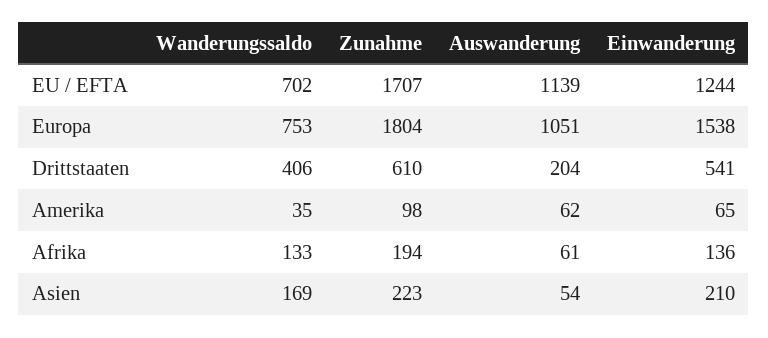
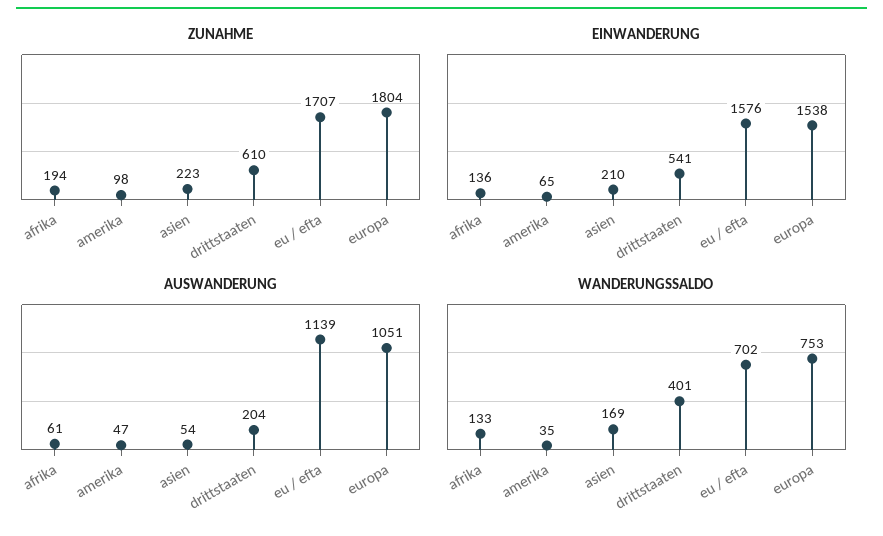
  {
    "Wanderungssaldo": {
      "EU / EFTA": 702,
      "Europa": 753,
-     "Drittstaaten": 406,
+     "Drittstaaten": 401,
      "Amerika": 35,
      "Afrika": 133,
      "Asien": 169
    },
    "Zunahme": {
      "EU / EFTA": 1707,
      "Europa": 1804,
      "Drittstaaten": 610,
      "Amerika": 98,
      "Afrika": 194,
      "Asien": 223
    },
    "Auswanderung": {
      "EU / EFTA": 1139,
      "Europa": 1051,
      "Drittstaaten": 204,
-     "Amerika": 62,
+     "Amerika": 47,
      "Afrika": 61,
      "Asien": 54
    },
    "Einwanderung": {
-     "EU / EFTA": 1244,
+     "EU / EFTA": 1576,
      "Europa": 1538,
      "Drittstaaten": 541,
      "Amerika": 65,
      "Afrika": 136,
      "Asien": 210
    }
  }

